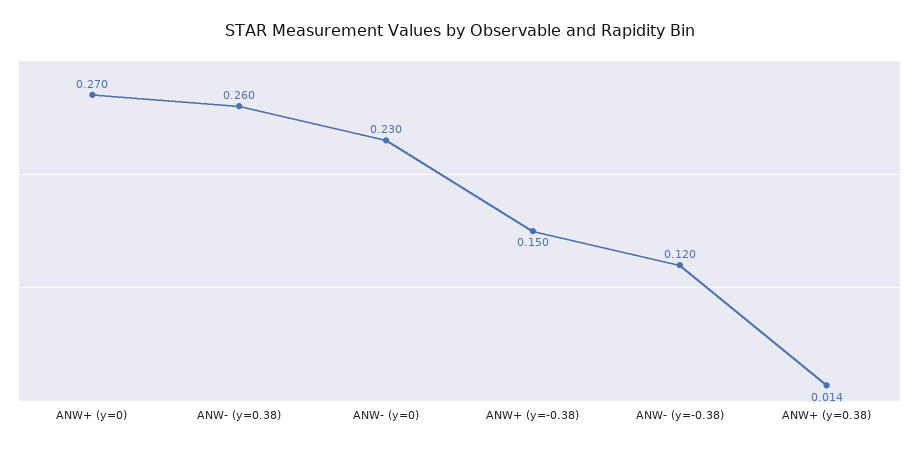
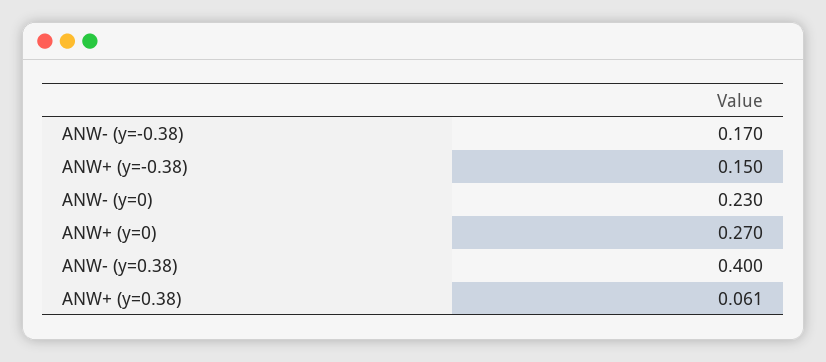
  {
    "ANW+ (y=0)": 0.27,
-   "ANW- (y=0.38)": 0.26,
+   "ANW- (y=0.38)": 0.4,
    "ANW- (y=0)": 0.23,
    "ANW+ (y=-0.38)": 0.15,
-   "ANW- (y=-0.38)": 0.12,
+   "ANW- (y=-0.38)": 0.17,
-   "ANW+ (y=0.38)": 0.014
+   "ANW+ (y=0.38)": 0.061
  }

